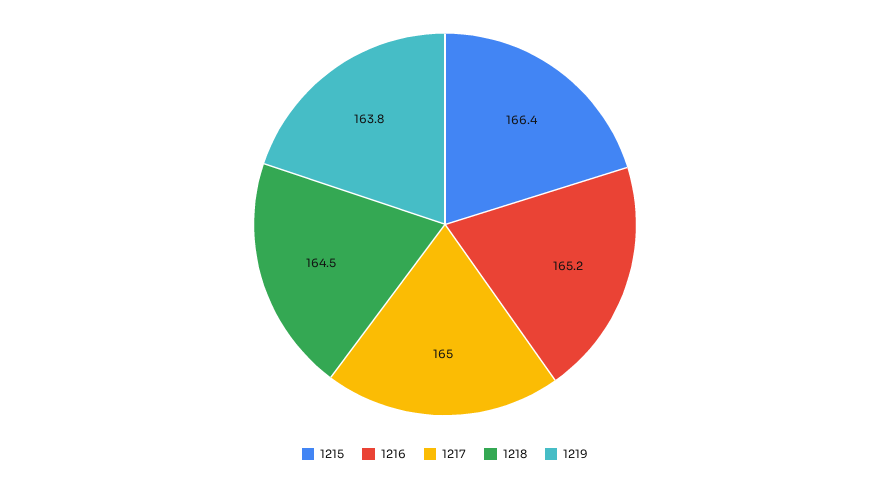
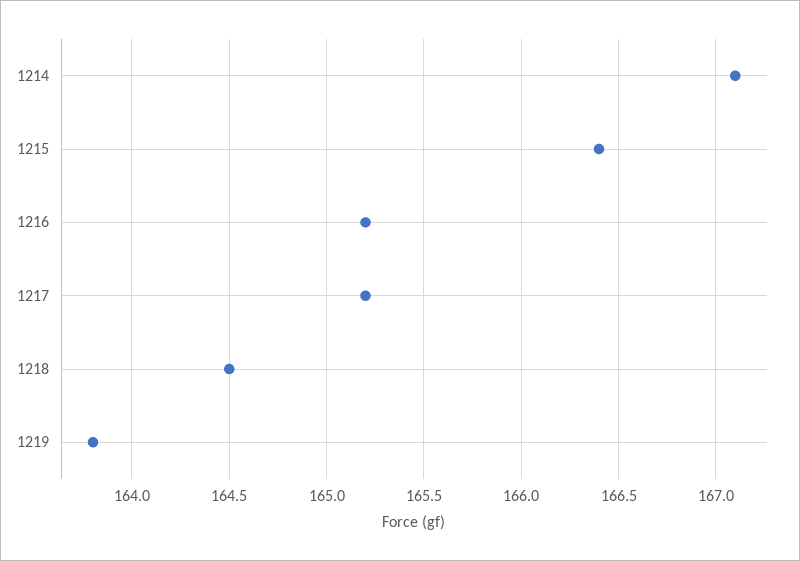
  {
    "1215": 166.4,
    "1216": 165.2,
-   "1217": 165,
+   "1217": 165.2,
    "1218": 164.5,
-   "1219": 163.8
+   "1219": 163.8,
+   "1214": 167.1
  }

